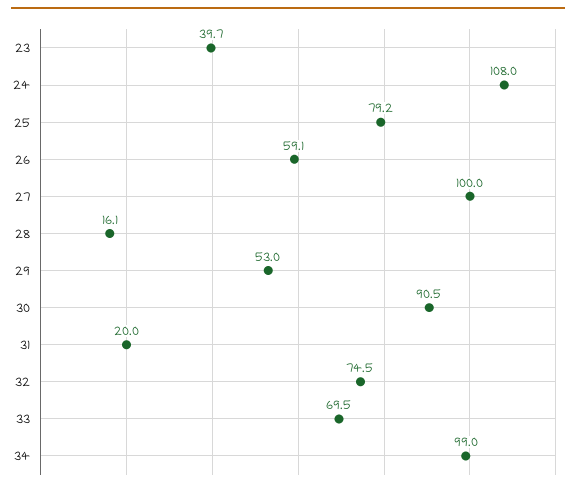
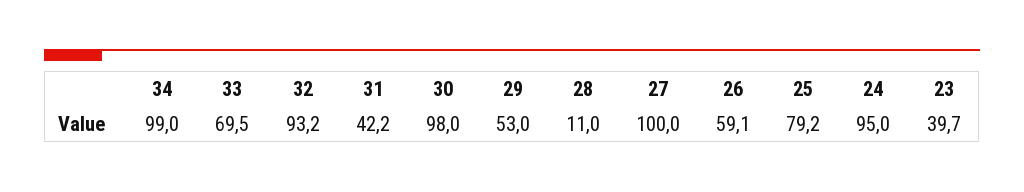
  {
    "23": 39.7,
-   "24": 108,
+   "24": 95,
    "25": 79.2,
    "26": 59.1,
    "27": 100,
-   "28": 16.1,
+   "28": 11,
    "29": 53,
-   "30": 90.5,
+   "30": 98,
-   "31": 20,
+   "31": 42.2,
-   "32": 74.5,
+   "32": 93.2,
    "33": 69.5,
    "34": 99
  }

